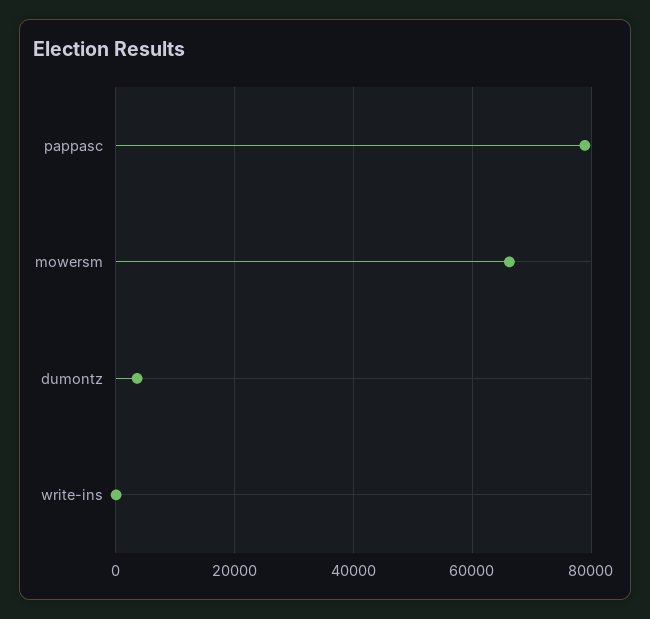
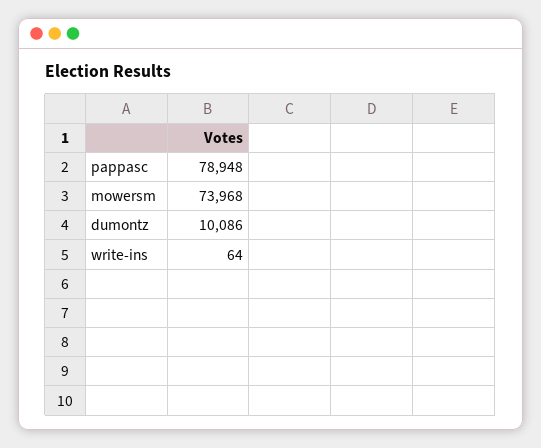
  {
    "pappasc": 78948,
-   "mowersm": 66000,
+   "mowersm": 73968,
-   "dumontz": 4000,
+   "dumontz": 10086,
    "write-ins": 64
  }

